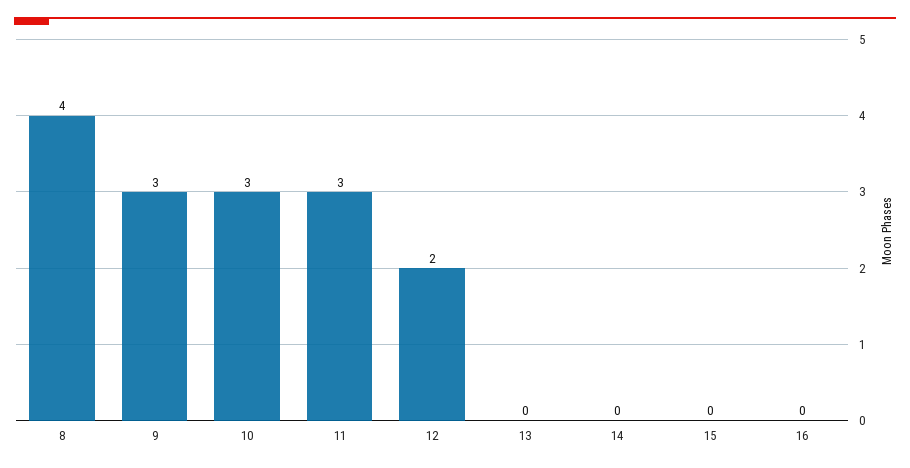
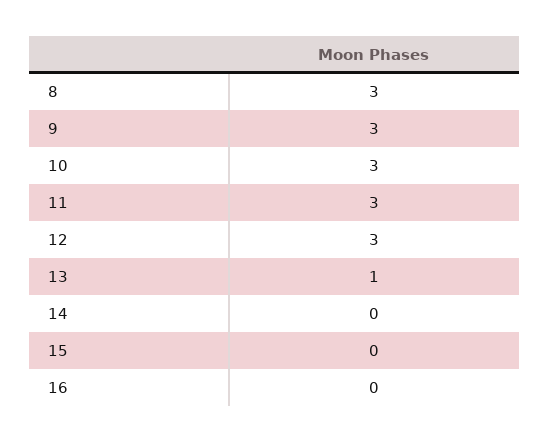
  {
-   "8": 4,
+   "8": 3,
    "9": 3,
    "10": 3,
    "11": 3,
-   "12": 2,
+   "12": 3,
-   "13": 0,
+   "13": 1,
    "14": 0,
    "15": 0,
    "16": 0
  }

